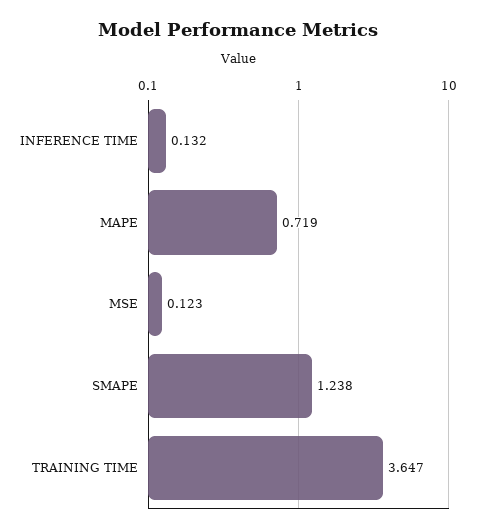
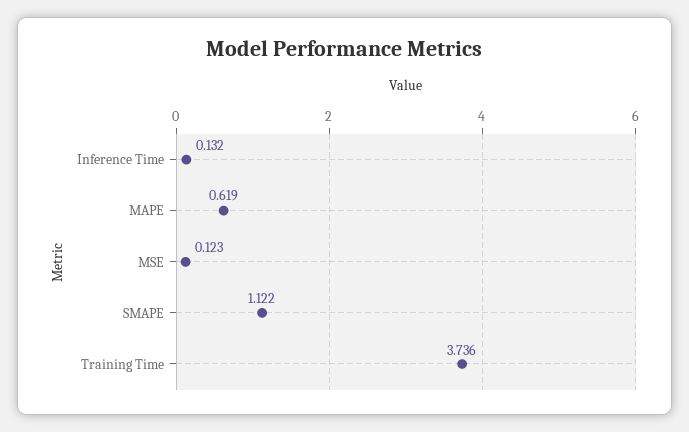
  {
    "INFERENCE TIME": 0.132,
-   "MAPE": 0.719,
+   "MAPE": 0.619,
    "MSE": 0.123,
-   "SMAPE": 1.238,
+   "SMAPE": 1.122,
-   "TRAINING TIME": 3.647
+   "TRAINING TIME": 3.736
  }

